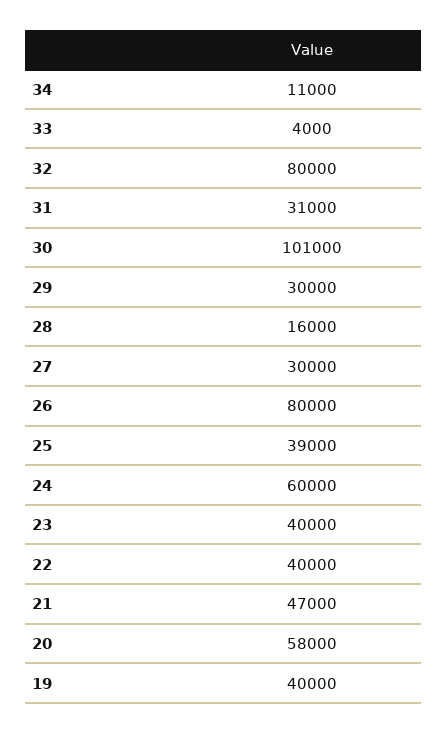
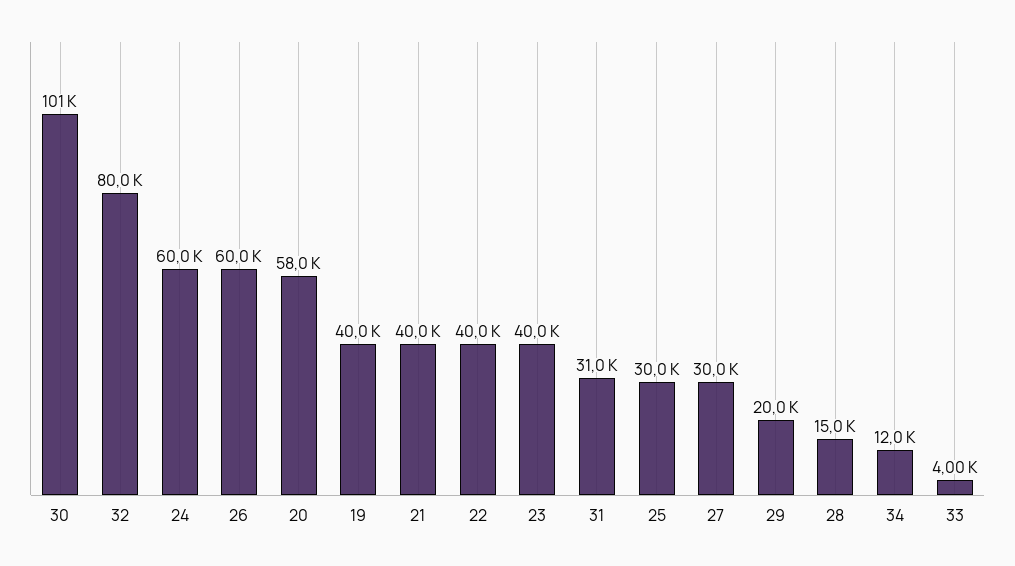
  {
-   "34": 11000,
+   "34": 12000,
    "33": 4000,
    "32": 80000,
    "31": 31000,
    "30": 101000,
-   "29": 30000,
+   "29": 20000,
-   "28": 16000,
+   "28": 15000,
    "27": 30000,
-   "26": 80000,
+   "26": 60000,
-   "25": 39000,
+   "25": 30000,
    "24": 60000,
    "23": 40000,
    "22": 40000,
-   "21": 47000,
+   "21": 40000,
    "20": 58000,
    "19": 40000
  }

